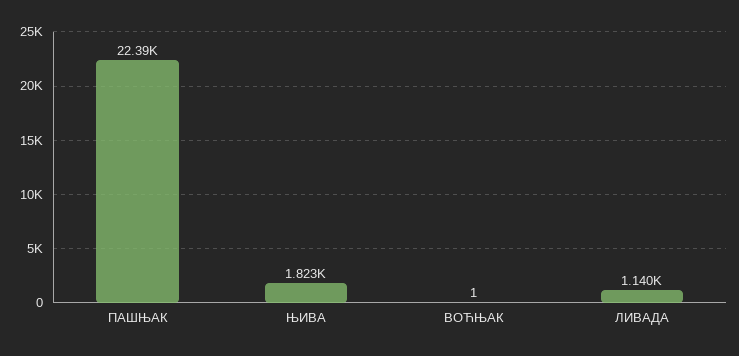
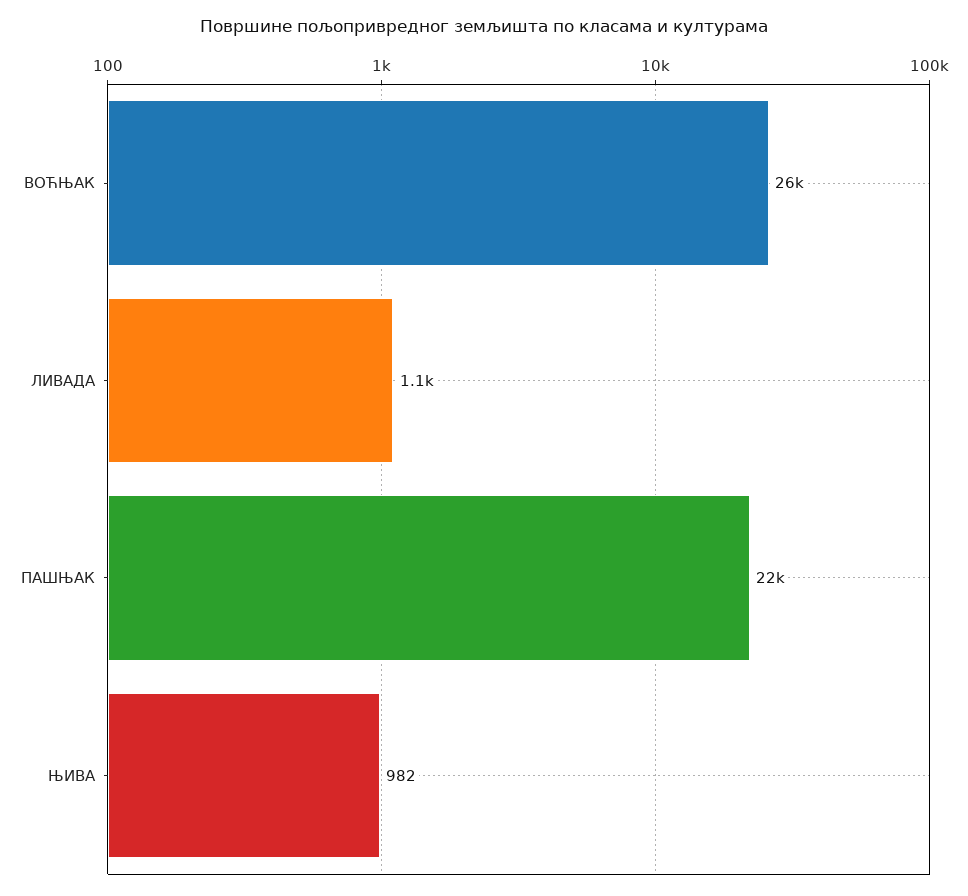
  {
    "ПАШЊАК": 22390,
-   "ЊИВА": 1823,
+   "ЊИВА": 982,
-   "ВОЋЊАК": 1,
+   "ВОЋЊАК": 26000,
    "ЛИВАДА": 1140
  }

